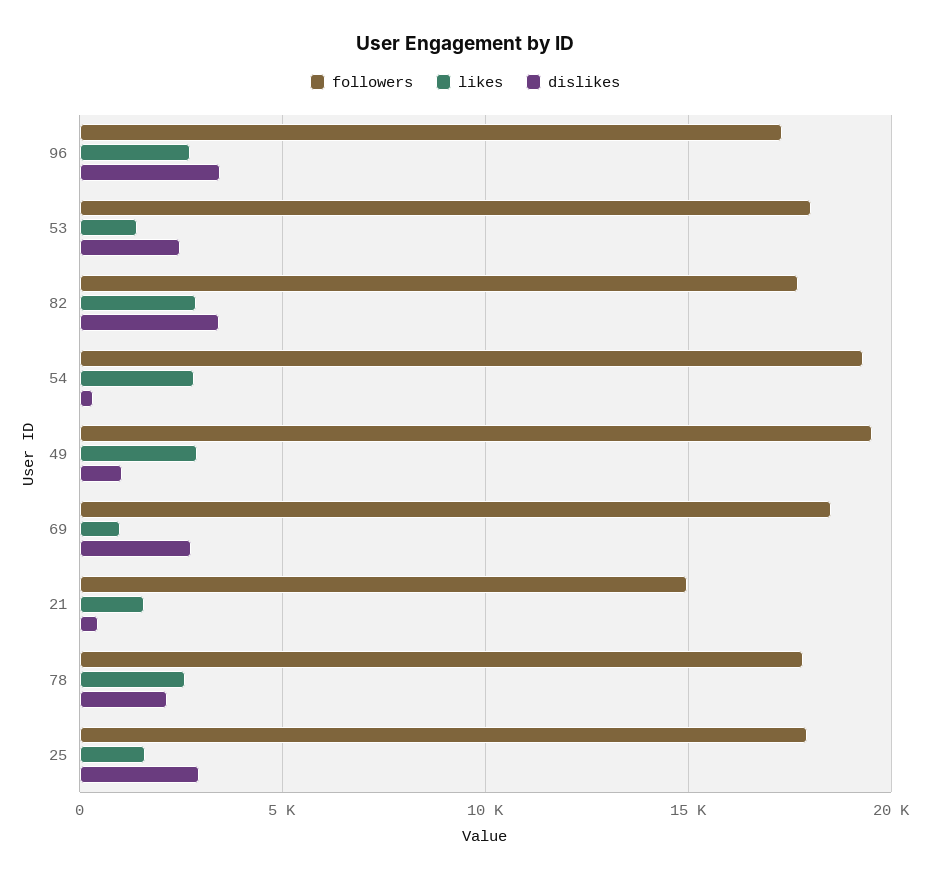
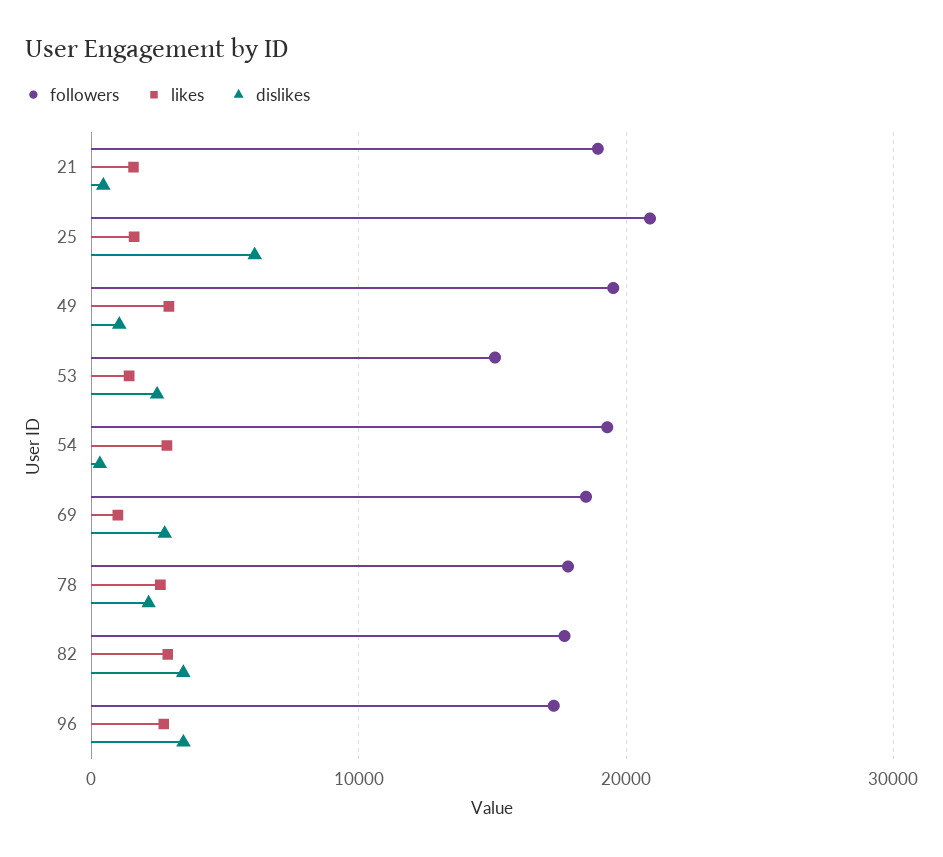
  {
    "followers": {
      "96": 17500,
-     "53": 18000,
+     "53": 15000,
      "82": 17500,
      "54": 19500,
      "49": 19500,
      "69": 18500,
-     "21": 15000,
+     "21": 19000,
      "78": 18000,
-     "25": 18000
+     "25": 21000
    },
    "likes": {
      "96": 2500,
      "53": 1500,
      "82": 3000,
      "54": 3000,
      "49": 3000,
      "69": 1000,
      "21": 1500,
      "78": 2500,
      "25": 1500
    },
    "dislikes": {
      "96": 3500,
      "53": 2500,
      "82": 3500,
      "54": 500,
      "49": 1000,
      "69": 2500,
      "21": 500,
      "78": 2000,
-     "25": 3000
+     "25": 6000
    }
  }

